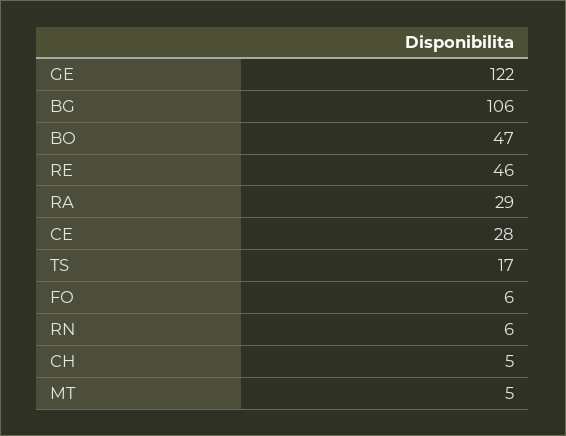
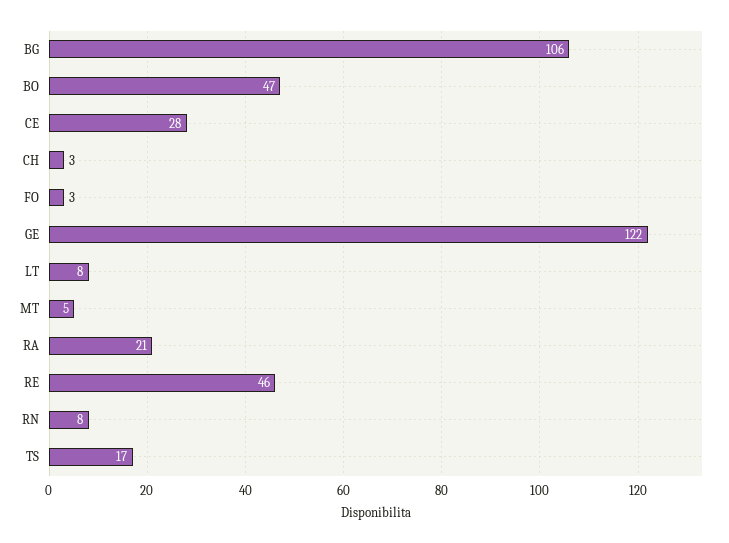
  {
    "GE": 122,
    "BG": 106,
    "BO": 47,
    "RE": 46,
-   "RA": 29,
+   "RA": 21,
    "CE": 28,
    "TS": 17,
-   "FO": 6,
+   "FO": 3,
-   "RN": 6,
+   "RN": 8,
-   "CH": 5,
+   "CH": 3,
-   "MT": 5
+   "MT": 5,
+   "LT": 8
  }

